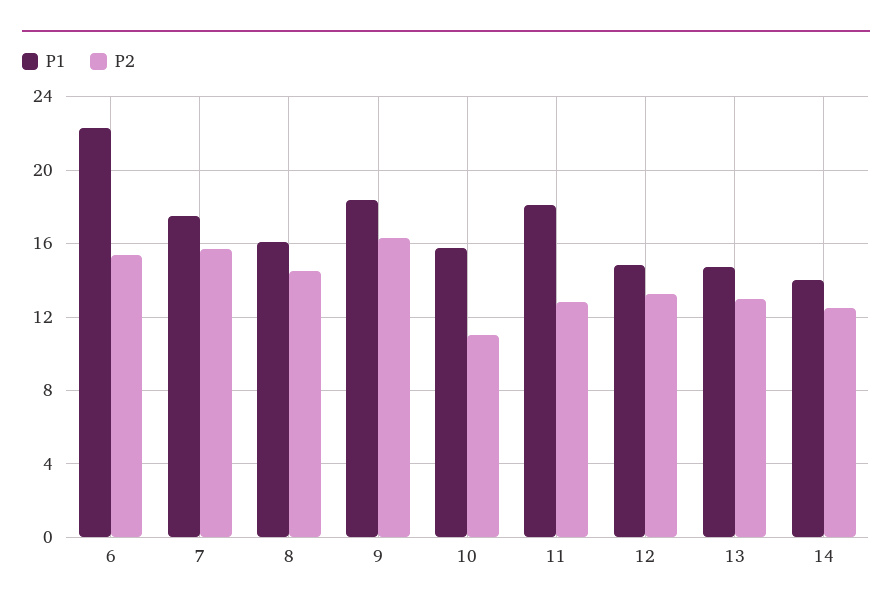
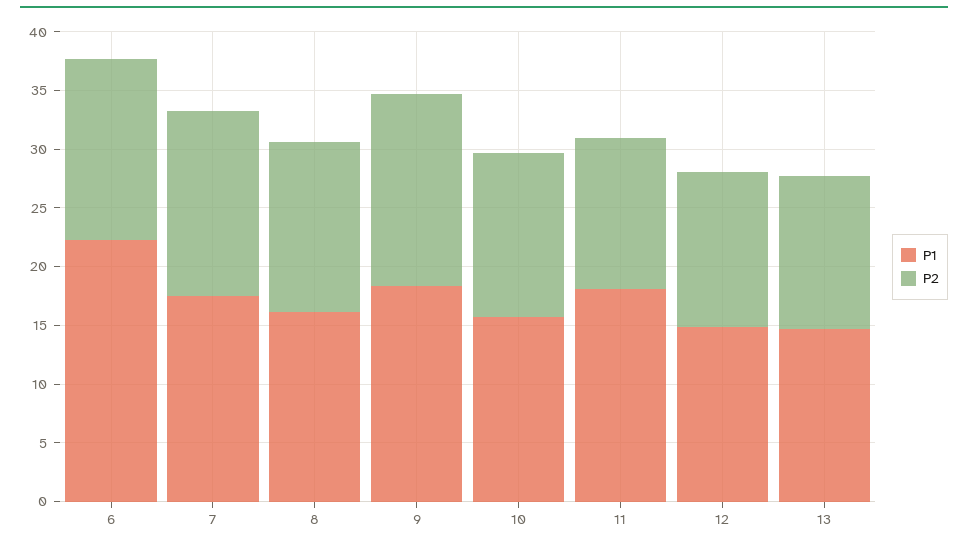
  {
    "P1": {
      "6": 22.5,
      "7": 17.5,
      "8": 16,
      "9": 18.5,
      "10": 16,
      "11": 18,
      "12": 15,
-     "13": 14.5,
+     "13": 14.5
-     "14": 14
    },
    "P2": {
      "6": 15.5,
      "7": 15.5,
      "8": 14.5,
      "9": 16.5,
-     "10": 11,
+     "10": 14,
      "11": 13,
      "12": 13,
-     "13": 13,
+     "13": 13
-     "14": 12.5
    }
  }

